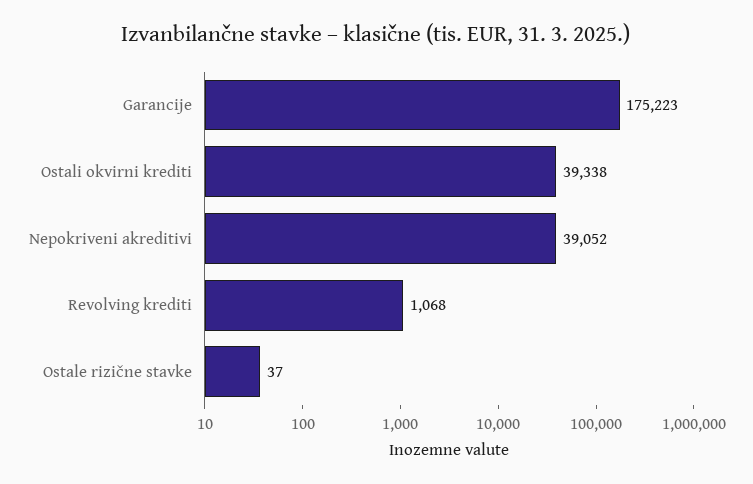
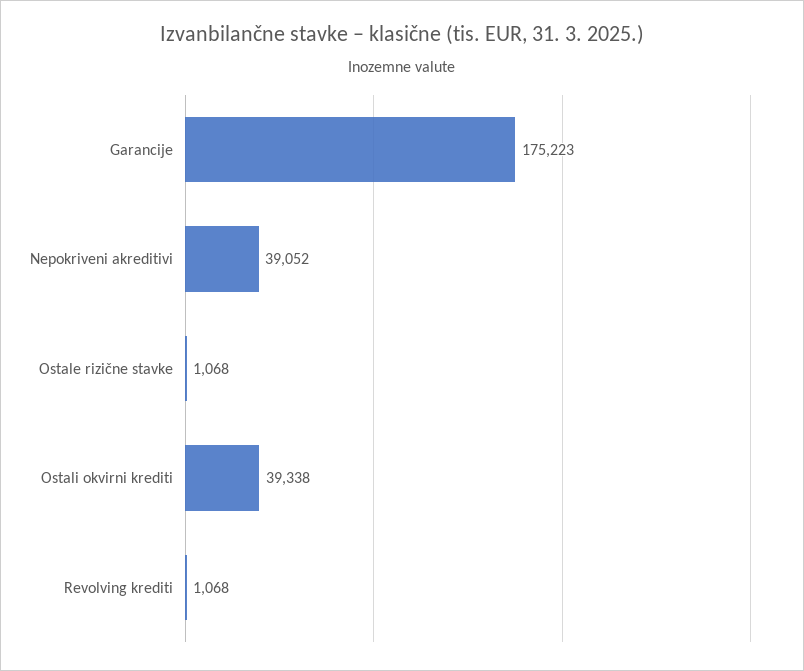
  {
    "Garancije": 175223,
    "Ostali okvirni krediti": 39338,
    "Nepokriveni akreditivi": 39052,
    "Revolving krediti": 1068,
-   "Ostale rizične stavke": 37
+   "Ostale rizične stavke": 1068
  }

